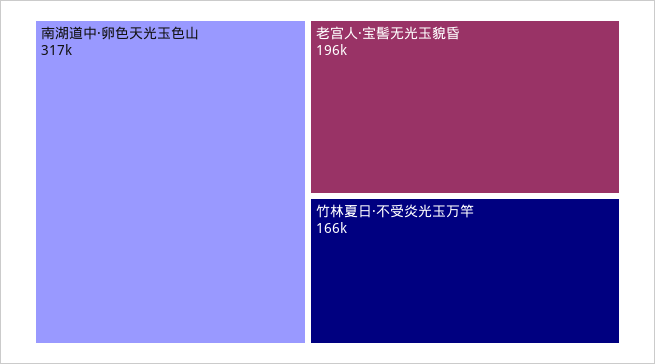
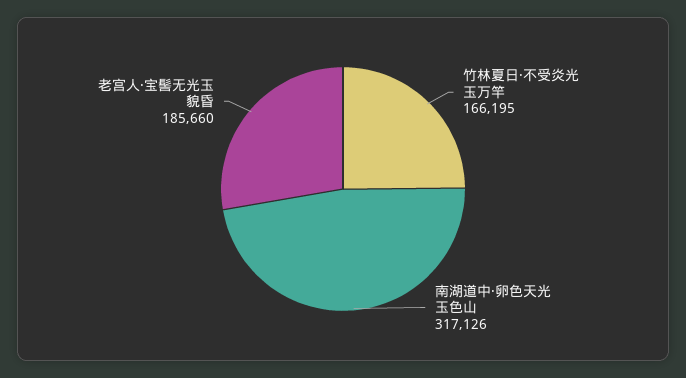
  {
    "南湖道中·卵色天光玉色山": 317126,
-   "老宫人·宝髻无光玉貌昏": 196000,
+   "老宫人·宝髻无光玉貌昏": 185660,
    "竹林夏日·不受炎光玉万竿": 166195
  }

